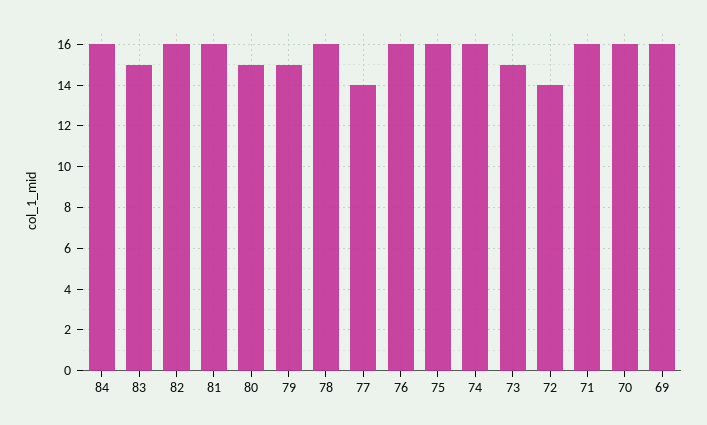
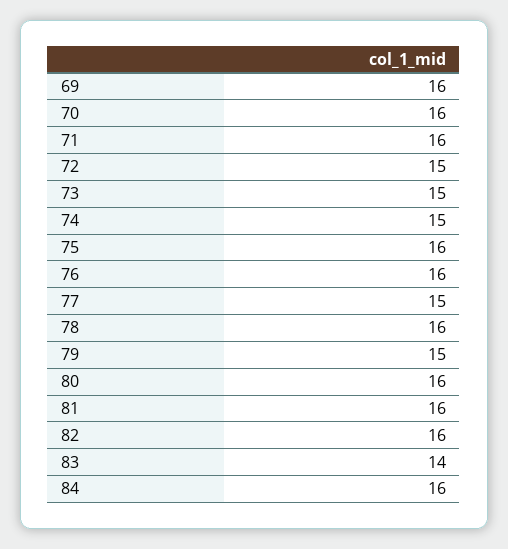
  {
    "84": 16,
-   "83": 15,
+   "83": 14,
    "82": 16,
    "81": 16,
-   "80": 15,
+   "80": 16,
    "79": 15,
    "78": 16,
-   "77": 14,
+   "77": 15,
    "76": 16,
    "75": 16,
-   "74": 16,
+   "74": 15,
    "73": 15,
-   "72": 14,
+   "72": 15,
    "71": 16,
    "70": 16,
    "69": 16
  }

